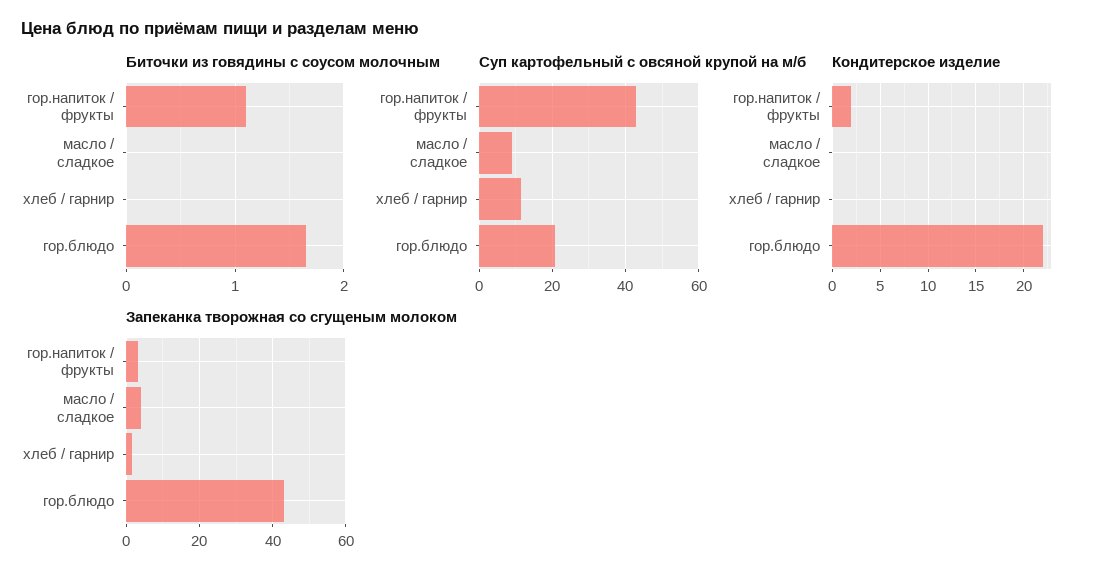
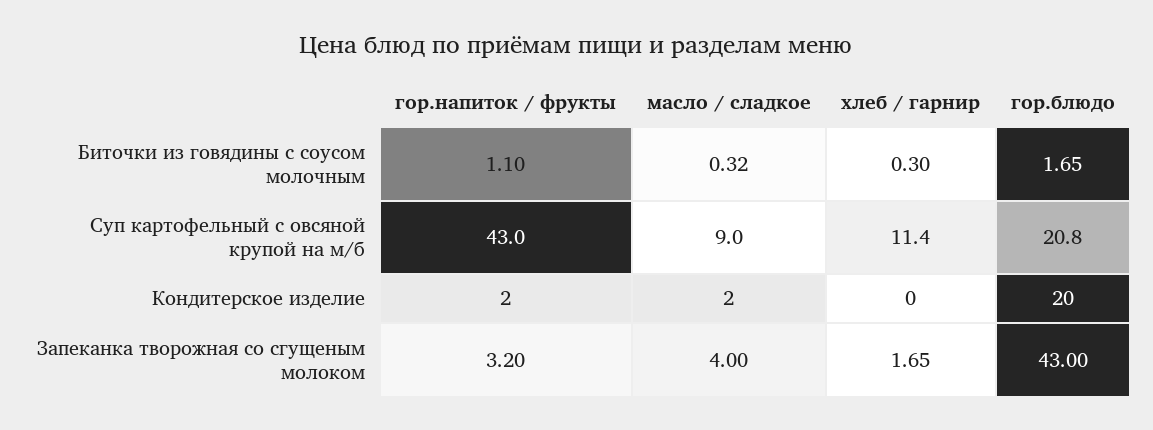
  {
    "Биточки из говядины с соусом молочным": {
      "гор.напиток / фрукты": 1.1,
-     "масло / сладкое": 0,
+     "масло / сладкое": 0.32,
-     "хлеб / гарнир": 0,
+     "хлеб / гарнир": 0.3,
      "гор.блюдо": 1.65
    },
    "Суп картофельный с овсяной крупой на м/б": {
      "гор.напиток / фрукты": 43,
      "масло / сладкое": 9,
      "хлеб / гарнир": 11.4,
      "гор.блюдо": 20.8
    },
    "Кондитерское изделие": {
      "гор.напиток / фрукты": 2,
-     "масло / сладкое": 0,
+     "масло / сладкое": 2,
      "хлеб / гарнир": 0,
-     "гор.блюдо": 22
+     "гор.блюдо": 20
    },
    "Запеканка творожная со сгущеным молоком": {
      "гор.напиток / фрукты": 3.2,
      "масло / сладкое": 4,
      "хлеб / гарнир": 1.65,
      "гор.блюдо": 43
    }
  }

